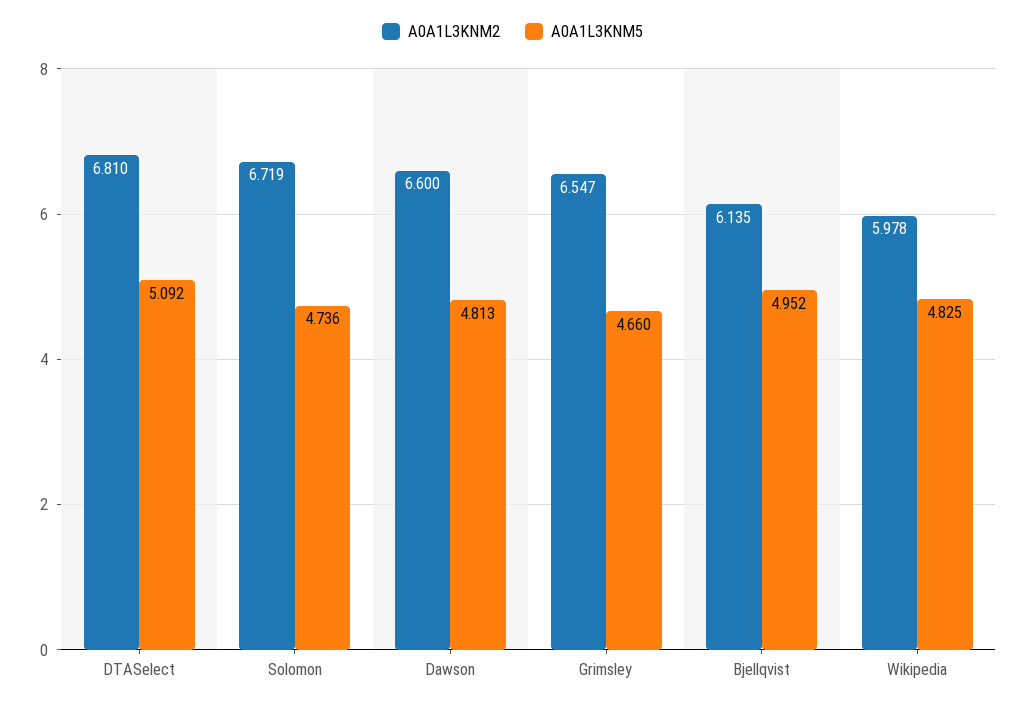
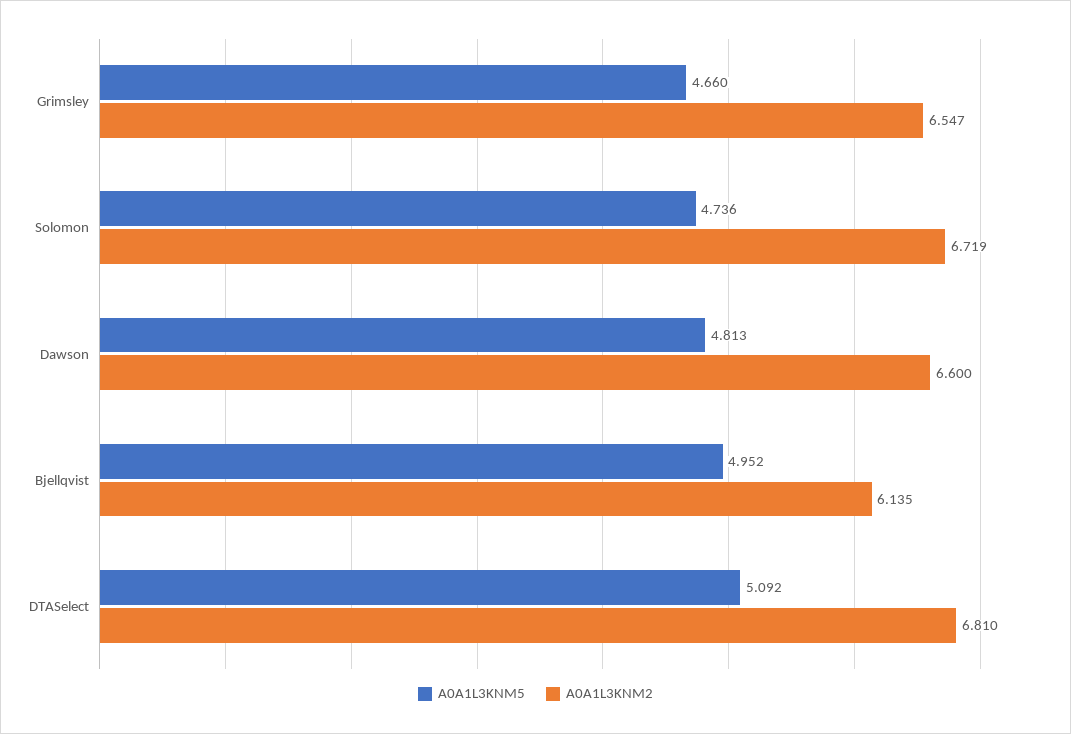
  {
    "A0A1L3KNM2": {
      "DTASelect": 6.81,
      "Solomon": 6.719,
      "Dawson": 6.6,
      "Grimsley": 6.547,
-     "Bjellqvist": 6.135,
+     "Bjellqvist": 6.135
-     "Wikipedia": 5.978
    },
    "A0A1L3KNM5": {
      "DTASelect": 5.092,
      "Solomon": 4.736,
      "Dawson": 4.813,
      "Grimsley": 4.66,
-     "Bjellqvist": 4.952,
+     "Bjellqvist": 4.952
-     "Wikipedia": 4.825
    }
  }

